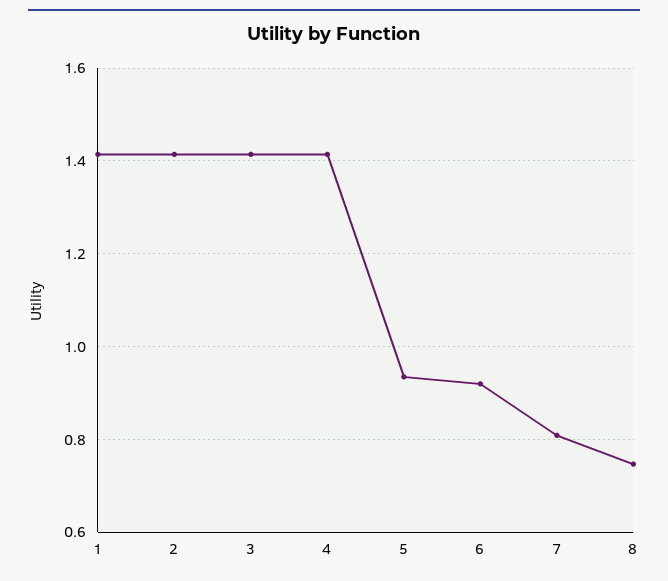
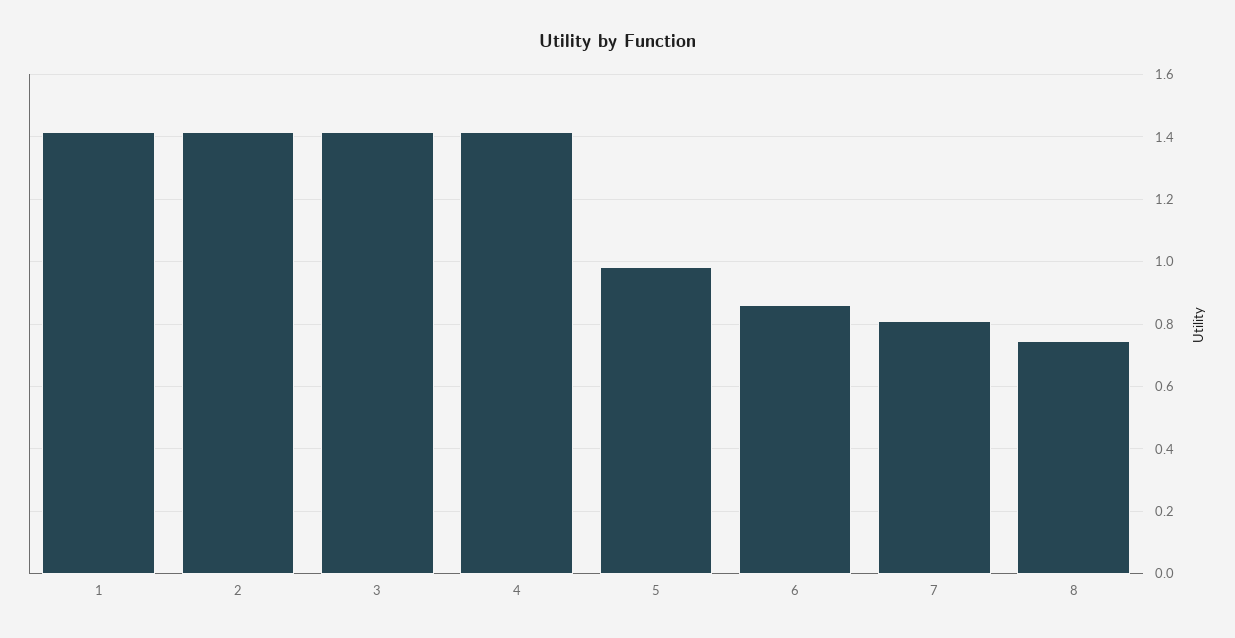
  {
    "1": 1.42,
    "2": 1.42,
    "3": 1.42,
    "4": 1.42,
-   "5": 0.94,
+   "5": 0.98,
-   "6": 0.92,
+   "6": 0.86,
    "7": 0.8,
    "8": 0.74
  }

